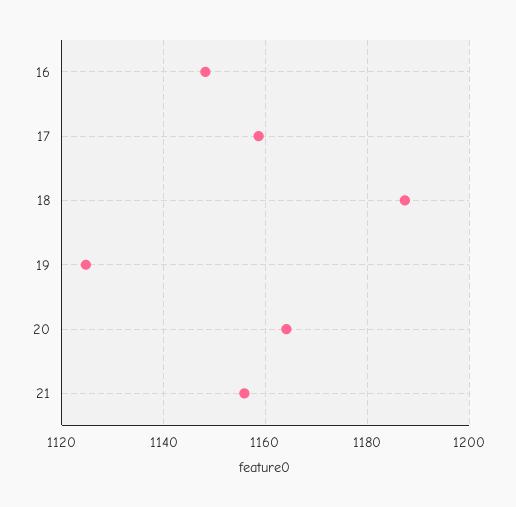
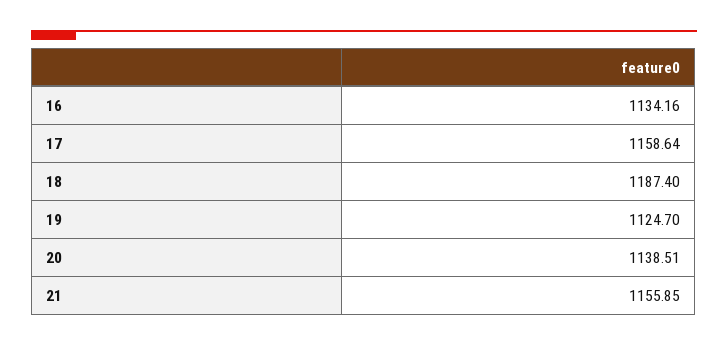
  {
-   "16": 1148,
+   "16": 1134.16,
    "17": 1158.64,
    "18": 1187.4,
    "19": 1124.7,
-   "20": 1164,
+   "20": 1138.51,
    "21": 1155.85
  }

